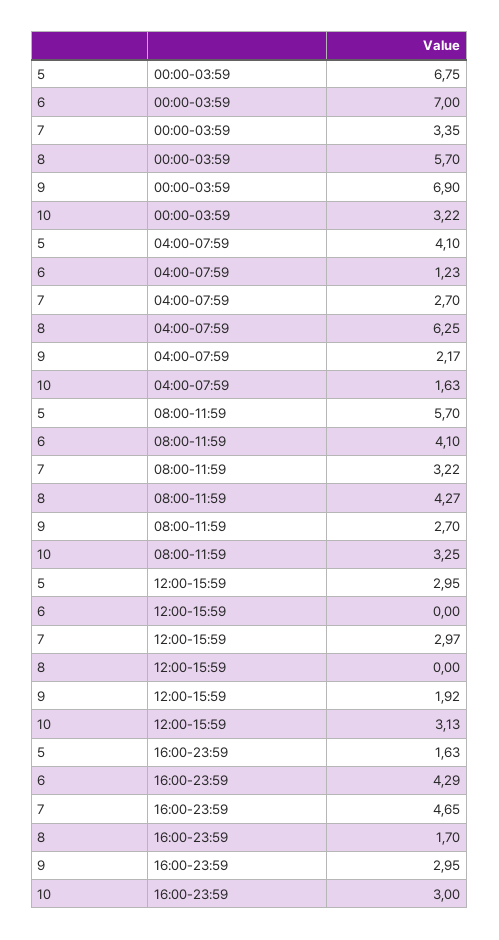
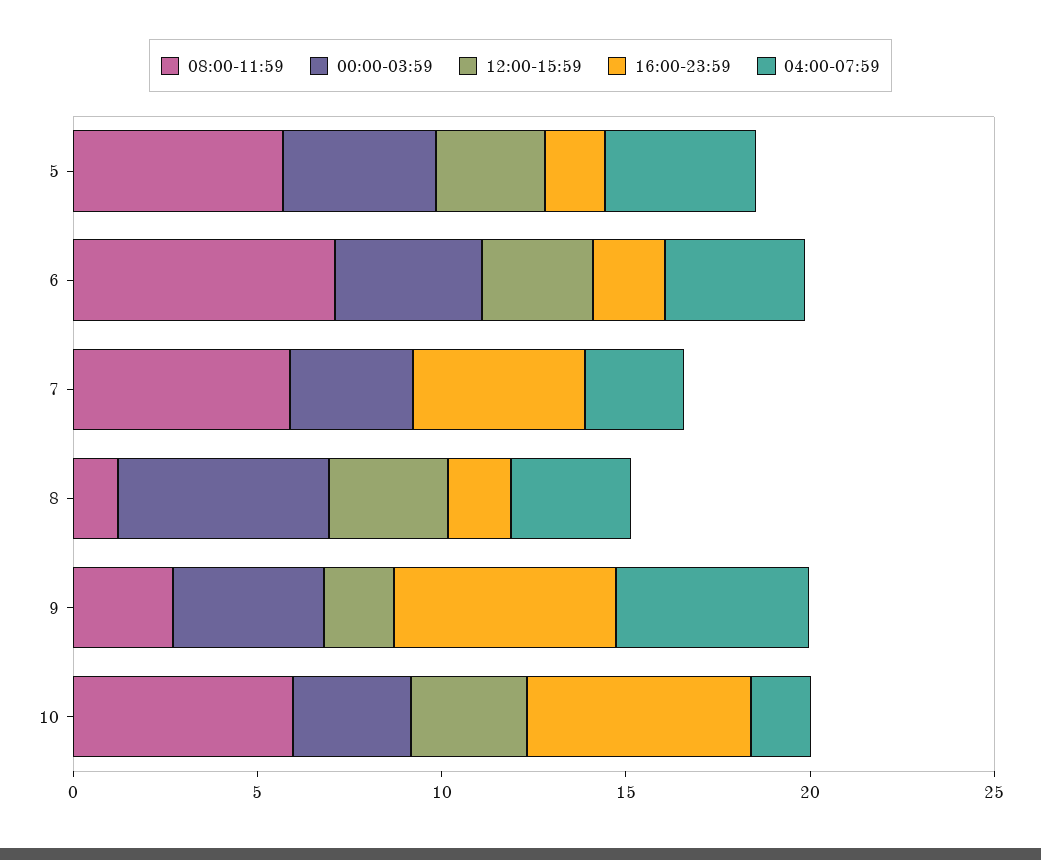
  {
    "00:00-03:59": {
-     "5": 6.75,
+     "5": 4,
-     "6": 7,
+     "6": 4,
      "7": 3.35,
      "8": 5.7,
-     "9": 6.9,
+     "9": 4,
      "10": 3.22
    },
    "04:00-07:59": {
      "5": 4.1,
-     "6": 1.23,
+     "6": 4,
      "7": 2.7,
-     "8": 6.25,
+     "8": 3,
-     "9": 2.17,
+     "9": 5,
      "10": 1.63
    },
    "08:00-11:59": {
      "5": 5.7,
-     "6": 4.1,
+     "6": 7,
-     "7": 3.22,
+     "7": 6,
-     "8": 4.27,
+     "8": 1,
      "9": 2.7,
-     "10": 3.25
+     "10": 6
    },
    "12:00-15:59": {
      "5": 2.95,
-     "6": 0,
+     "6": 3,
-     "7": 2.97,
+     "7": 0,
-     "8": 0,
+     "8": 3,
      "9": 1.92,
      "10": 3.13
    },
    "16:00-23:59": {
      "5": 1.63,
-     "6": 4.29,
+     "6": 2,
      "7": 4.65,
      "8": 1.7,
-     "9": 2.95,
+     "9": 6,
-     "10": 3
+     "10": 6
    }
  }

